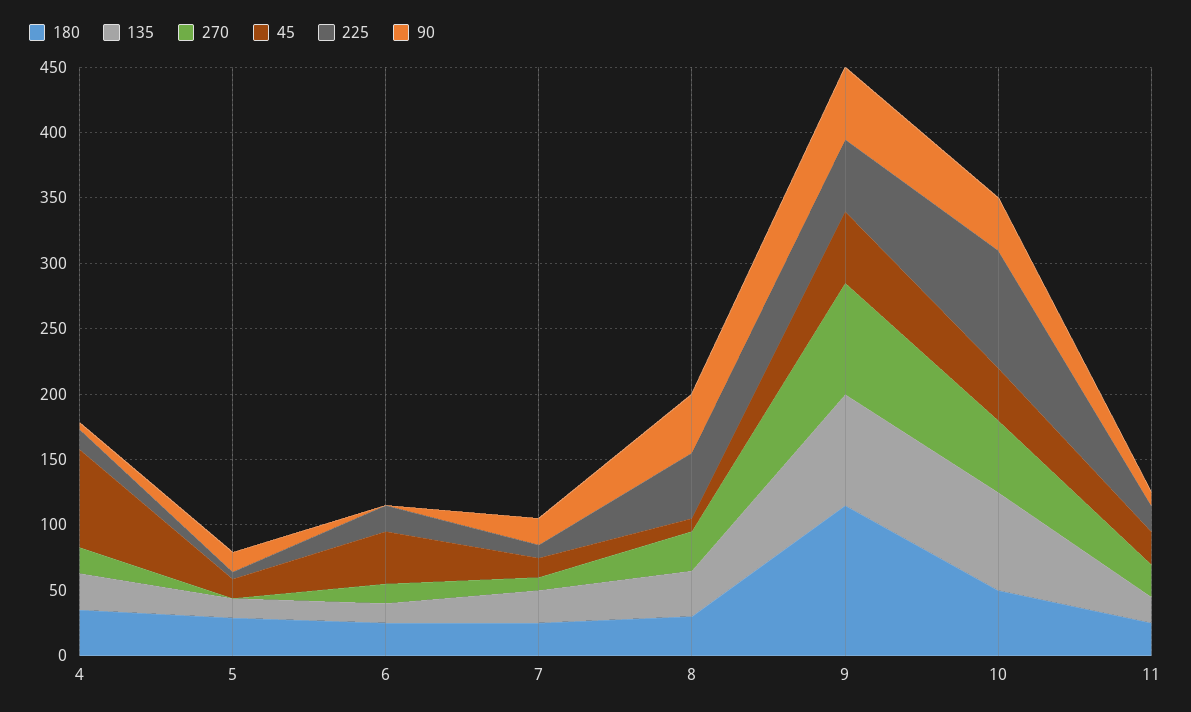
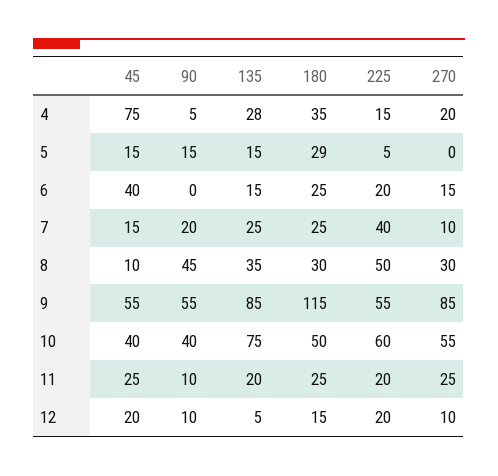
  {
    "180": {
      "4": 35,
      "5": 29,
      "6": 25,
      "7": 25,
      "8": 30,
      "9": 115,
      "10": 50,
-     "11": 25
+     "11": 25,
+     "12": 15
    },
    "135": {
      "4": 28,
      "5": 15,
      "6": 15,
      "7": 25,
      "8": 35,
      "9": 85,
      "10": 75,
-     "11": 20
+     "11": 20,
+     "12": 5
    },
    "270": {
      "4": 20,
      "5": 0,
      "6": 15,
      "7": 10,
      "8": 30,
      "9": 85,
      "10": 55,
-     "11": 25
+     "11": 25,
+     "12": 10
    },
    "45": {
      "4": 75,
      "5": 15,
      "6": 40,
      "7": 15,
      "8": 10,
      "9": 55,
      "10": 40,
-     "11": 25
+     "11": 25,
+     "12": 20
    },
    "225": {
      "4": 15,
      "5": 5,
      "6": 20,
-     "7": 10,
+     "7": 40,
      "8": 50,
      "9": 55,
-     "10": 90,
+     "10": 60,
-     "11": 20
+     "11": 20,
+     "12": 20
    },
    "90": {
      "4": 5,
      "5": 15,
      "6": 0,
      "7": 20,
      "8": 45,
      "9": 55,
      "10": 40,
-     "11": 10
+     "11": 10,
+     "12": 10
    }
  }

